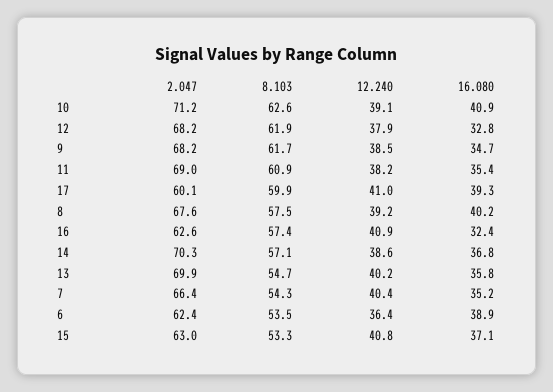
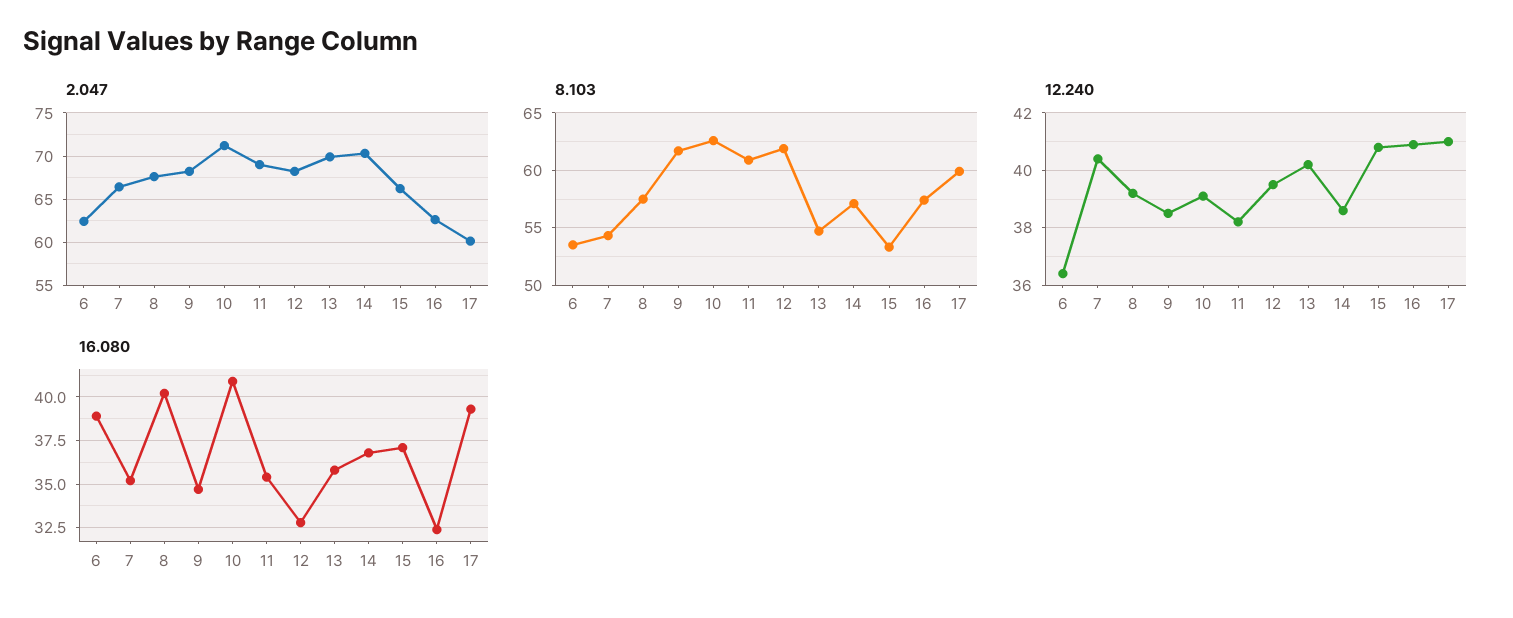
  {
    "2.047": {
      "10": 71.2,
      "12": 68.2,
      "9": 68.2,
      "11": 69,
      "17": 60.1,
      "8": 67.6,
      "16": 62.6,
      "14": 70.3,
      "13": 69.9,
      "7": 66.4,
      "6": 62.4,
-     "15": 63
+     "15": 66
    },
    "8.103": {
      "10": 62.6,
      "12": 61.9,
      "9": 61.7,
      "11": 60.9,
      "17": 59.9,
      "8": 57.5,
      "16": 57.4,
      "14": 57.1,
      "13": 54.7,
      "7": 54.3,
      "6": 53.5,
      "15": 53.3
    },
    "12.240": {
      "10": 39.1,
-     "12": 37.9,
+     "12": 39.5,
      "9": 38.5,
      "11": 38.2,
      "17": 41,
      "8": 39.2,
      "16": 40.9,
      "14": 38.6,
      "13": 40.2,
      "7": 40.4,
      "6": 36.4,
      "15": 40.8
    },
    "16.080": {
      "10": 40.9,
      "12": 32.8,
      "9": 34.7,
      "11": 35.4,
      "17": 39.3,
      "8": 40.2,
      "16": 32.4,
      "14": 36.8,
      "13": 35.8,
      "7": 35.2,
      "6": 38.9,
      "15": 37.1
    }
  }

